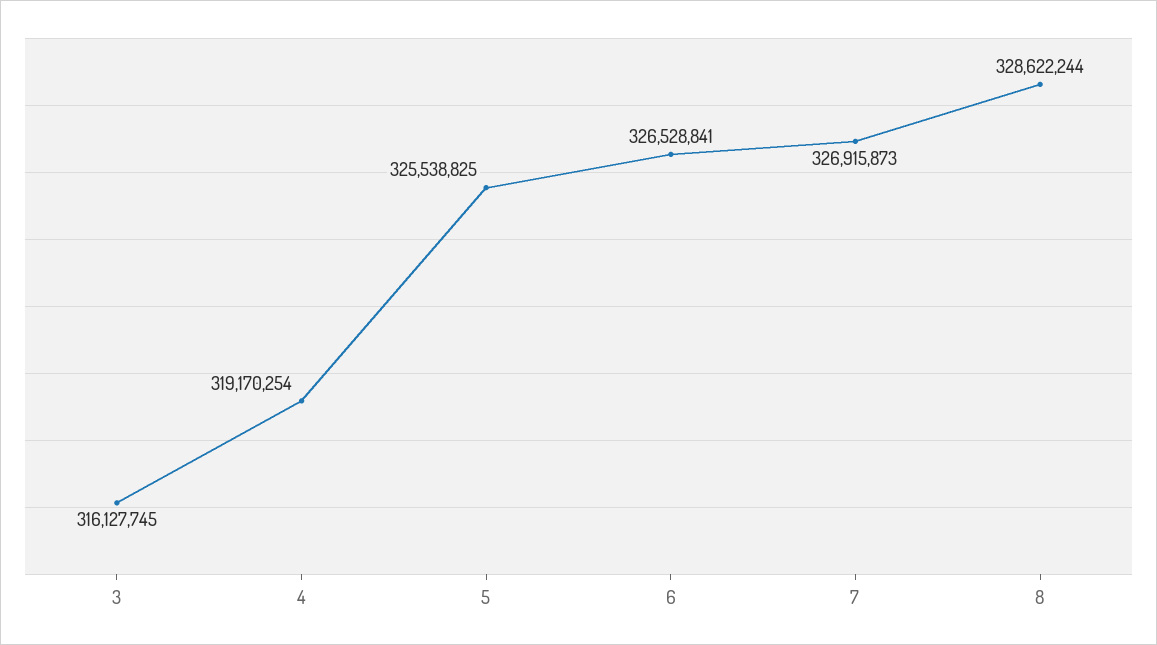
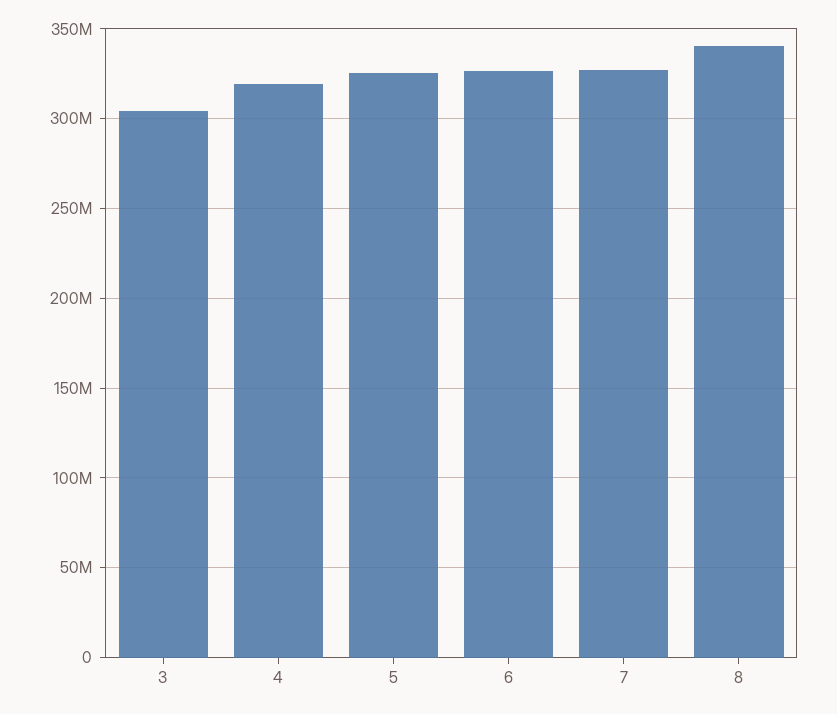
  {
-   "3": 316127745,
+   "3": 305000000,
    "4": 319170254,
    "5": 325538825,
    "6": 326528841,
    "7": 326915873,
-   "8": 328622244
+   "8": 340000000
  }

